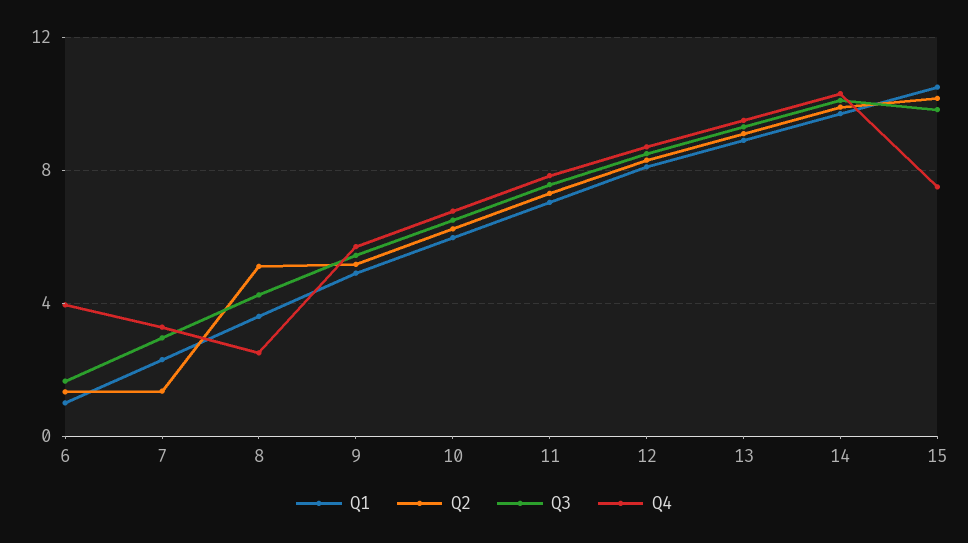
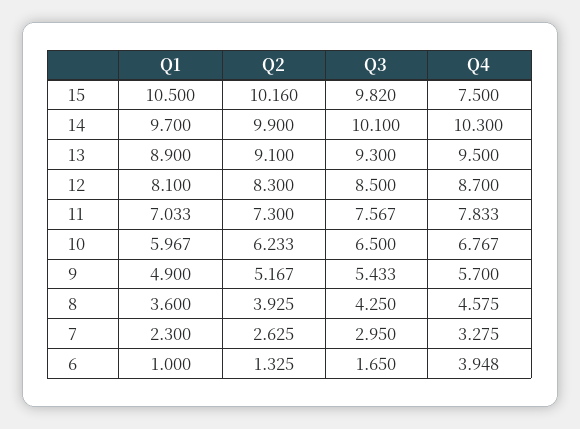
  {
    "Q1": {
      "6": 1,
      "7": 2.3,
      "8": 3.6,
      "9": 4.9,
      "10": 5.967,
      "11": 7.033,
      "12": 8.1,
      "13": 8.9,
      "14": 9.7,
      "15": 10.5
    },
    "Q2": {
      "6": 1.325,
-     "7": 1.5,
+     "7": 2.625,
-     "8": 5,
+     "8": 3.925,
      "9": 5.167,
      "10": 6.233,
      "11": 7.3,
      "12": 8.3,
      "13": 9.1,
      "14": 9.9,
      "15": 10.16
    },
    "Q3": {
      "6": 1.65,
      "7": 2.95,
      "8": 4.25,
      "9": 5.433,
      "10": 6.5,
      "11": 7.567,
      "12": 8.5,
      "13": 9.3,
      "14": 10.1,
      "15": 9.82
    },
    "Q4": {
      "6": 3.948,
      "7": 3.275,
-     "8": 2.5,
+     "8": 4.575,
      "9": 5.7,
      "10": 6.767,
      "11": 7.833,
      "12": 8.7,
      "13": 9.5,
      "14": 10.3,
      "15": 7.5
    }
  }

